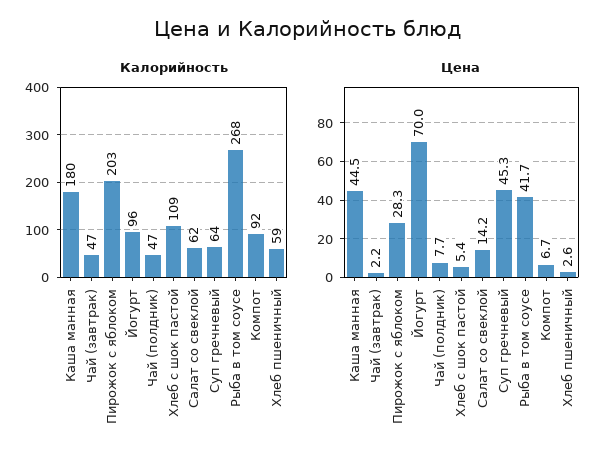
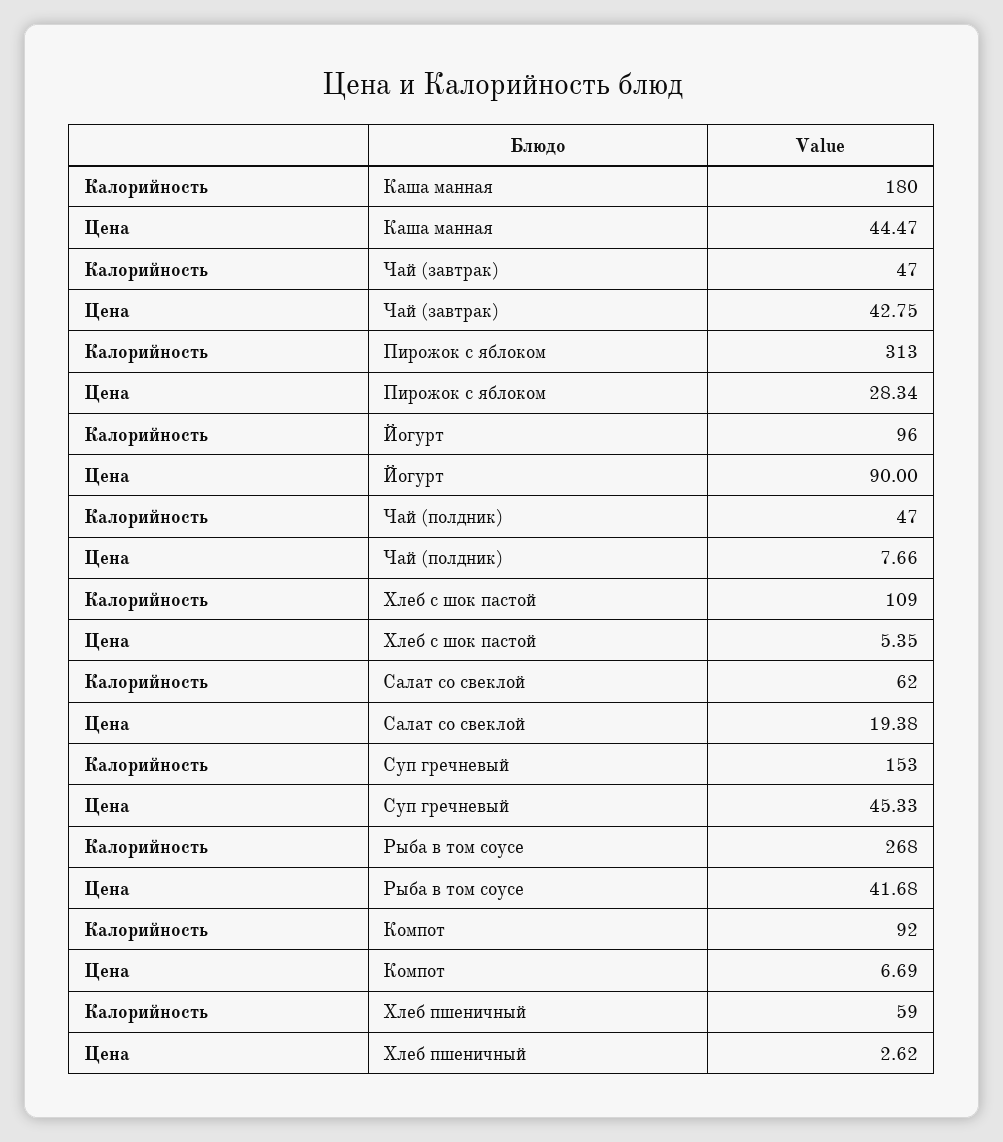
  {
    "Калорийность": {
      "Каша манная": 180,
      "Чай (завтрак)": 47,
-     "Пирожок с яблоком": 203,
+     "Пирожок с яблоком": 313,
      "Йогурт": 96,
      "Чай (полдник)": 47,
      "Хлеб с шок пастой": 109,
      "Салат со свеклой": 62,
-     "Суп гречневый": 64,
+     "Суп гречневый": 153,
      "Рыба в том соусе": 268,
      "Компот": 92,
      "Хлеб пшеничный": 59
    },
    "Цена": {
      "Каша манная": 44.47,
-     "Чай (завтрак)": 2.2,
+     "Чай (завтрак)": 42.75,
      "Пирожок с яблоком": 28.34,
-     "Йогурт": 70,
+     "Йогурт": 90,
      "Чай (полдник)": 7.66,
      "Хлеб с шок пастой": 5.35,
-     "Салат со свеклой": 14.2,
+     "Салат со свеклой": 19.38,
      "Суп гречневый": 45.33,
      "Рыба в том соусе": 41.68,
      "Компот": 6.69,
      "Хлеб пшеничный": 2.62
    }
  }

